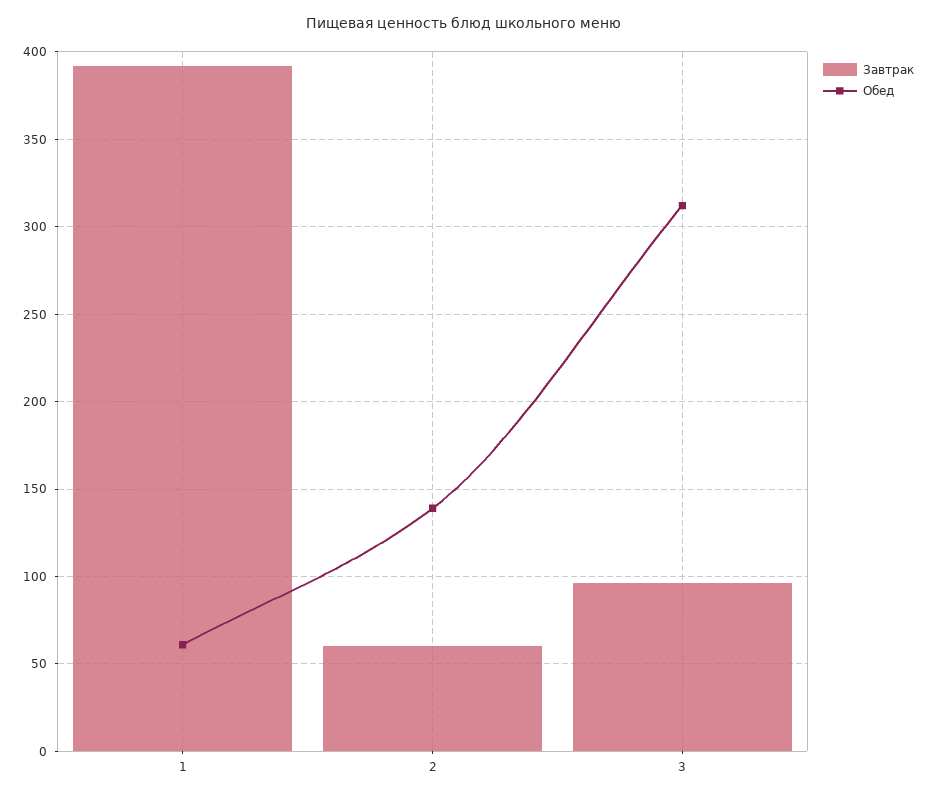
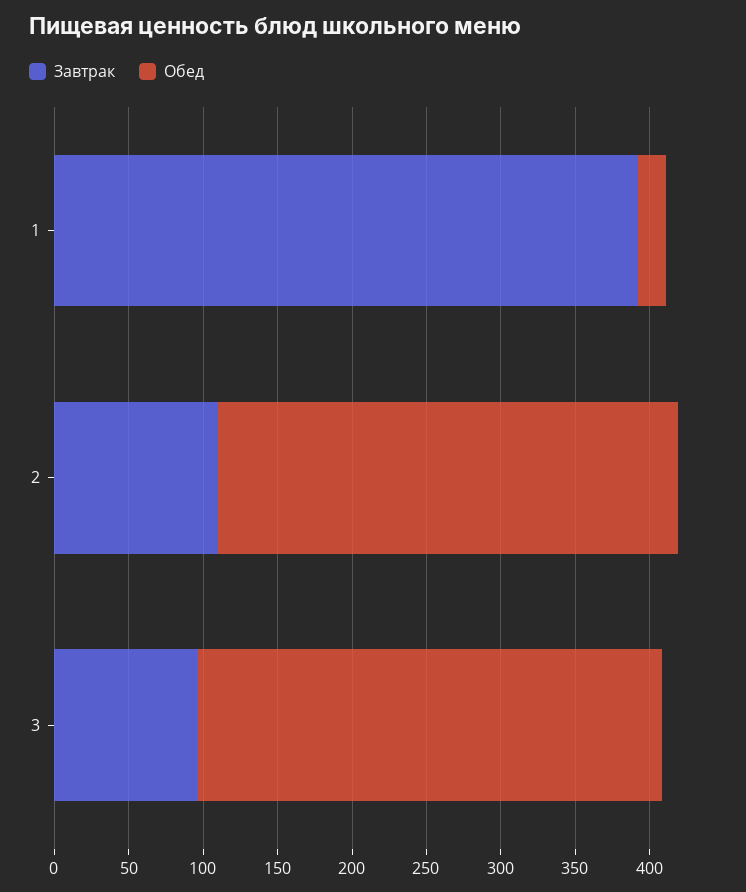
  {
    "Завтрак": {
      "1": 390,
-     "2": 60,
+     "2": 110,
      "3": 95
    },
    "Обед": {
-     "1": 60,
+     "1": 20,
-     "2": 140,
+     "2": 310,
      "3": 310
    }
  }

